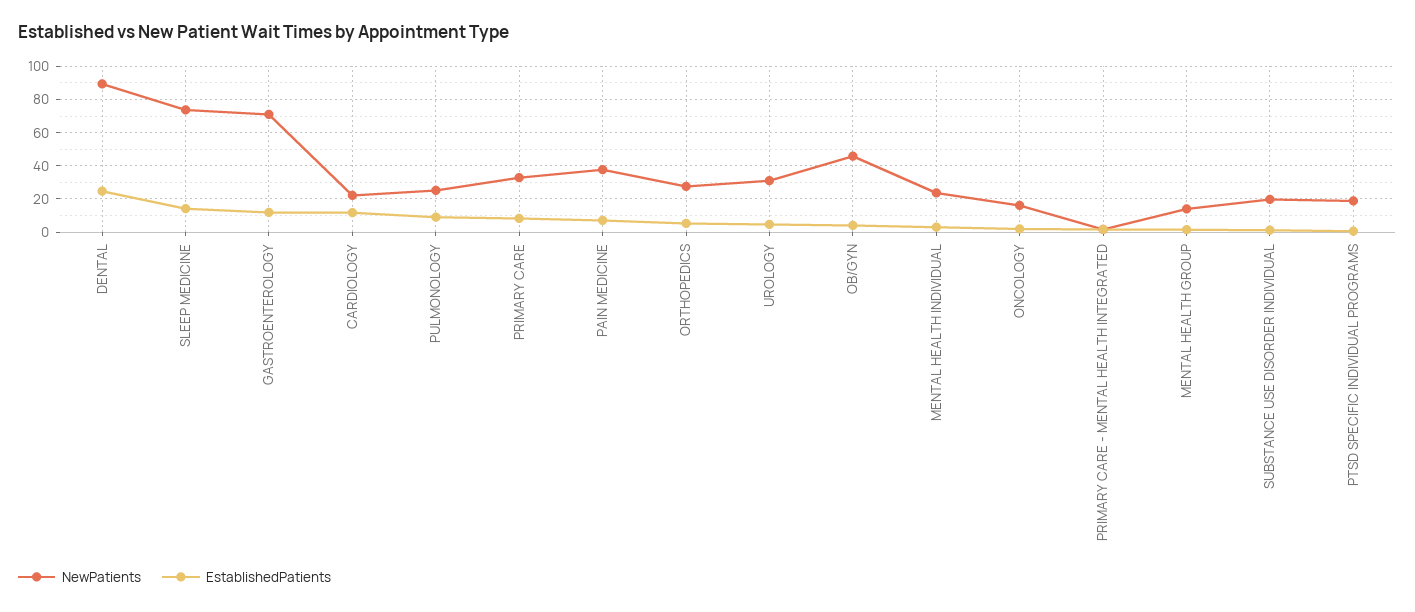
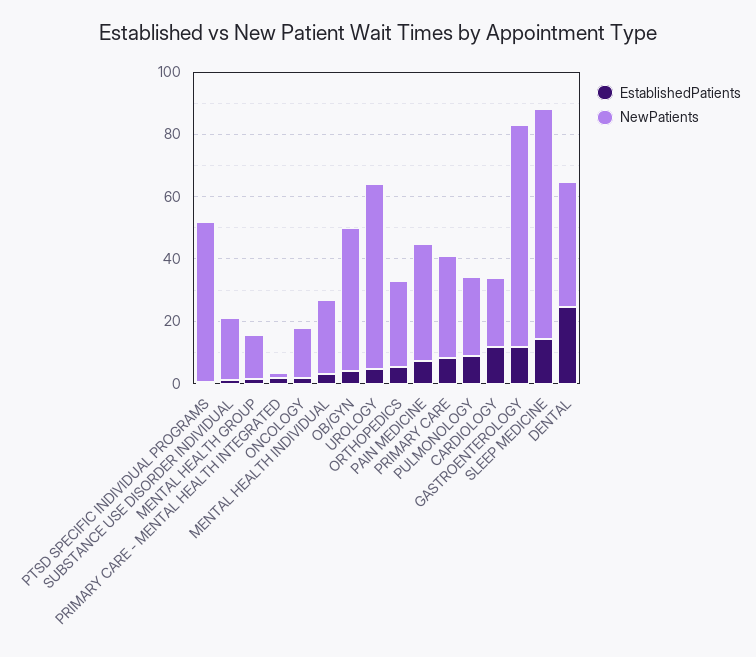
  {
    "NewPatients": {
-     "DENTAL": 90,
+     "DENTAL": 40,
      "SLEEP MEDICINE": 75,
      "GASTROENTEROLOGY": 70,
      "CARDIOLOGY": 20,
      "PULMONOLOGY": 25,
      "PRIMARY CARE": 35,
      "PAIN MEDICINE": 40,
      "ORTHOPEDICS": 30,
-     "UROLOGY": 30,
+     "UROLOGY": 60,
      "OB/GYN": 45,
      "MENTAL HEALTH INDIVIDUAL": 25,
      "ONCOLOGY": 15,
      "PRIMARY CARE - MENTAL HEALTH INTEGRATED": 0,
      "MENTAL HEALTH GROUP": 15,
      "SUBSTANCE USE DISORDER INDIVIDUAL": 20,
-     "PTSD SPECIFIC INDIVIDUAL PROGRAMS": 20
+     "PTSD SPECIFIC INDIVIDUAL PROGRAMS": 50
    },
    "EstablishedPatients": {
      "DENTAL": 25,
      "SLEEP MEDICINE": 15,
      "GASTROENTEROLOGY": 10,
      "CARDIOLOGY": 10,
      "PULMONOLOGY": 10,
      "PRIMARY CARE": 10,
      "PAIN MEDICINE": 5,
      "ORTHOPEDICS": 5,
      "UROLOGY": 5,
      "OB/GYN": 5,
      "MENTAL HEALTH INDIVIDUAL": 5,
      "ONCOLOGY": 0,
      "PRIMARY CARE - MENTAL HEALTH INTEGRATED": 0,
      "MENTAL HEALTH GROUP": 0,
      "SUBSTANCE USE DISORDER INDIVIDUAL": 0,
      "PTSD SPECIFIC INDIVIDUAL PROGRAMS": 0
    }
  }

